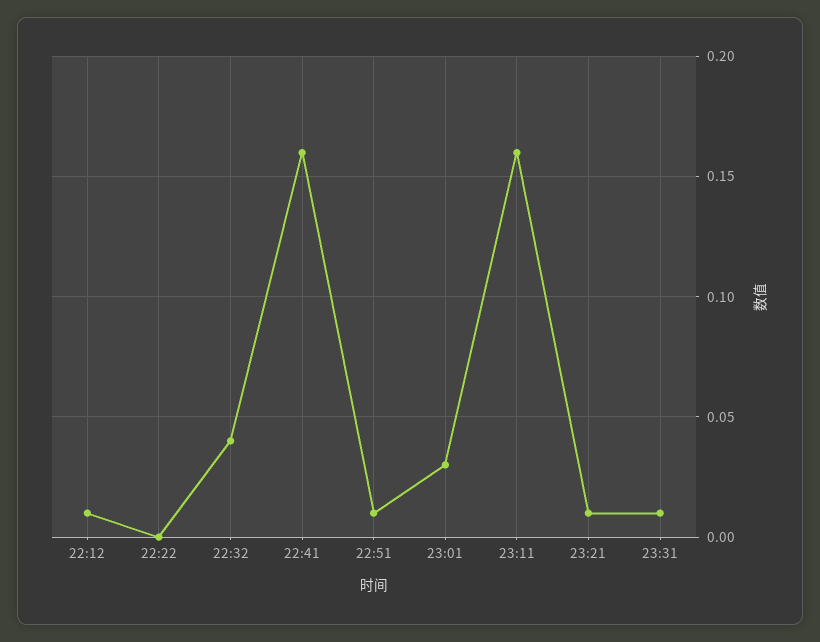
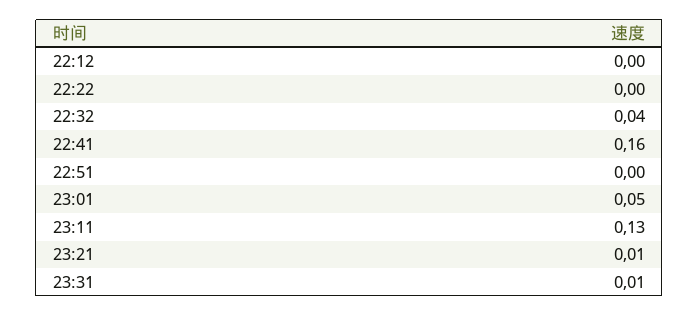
  {
-   "22:12": 0.01,
+   "22:12": 0,
    "22:22": 0,
    "22:32": 0.04,
    "22:41": 0.16,
-   "22:51": 0.01,
+   "22:51": 0,
-   "23:01": 0.03,
+   "23:01": 0.05,
-   "23:11": 0.16,
+   "23:11": 0.13,
    "23:21": 0.01,
    "23:31": 0.01
  }

